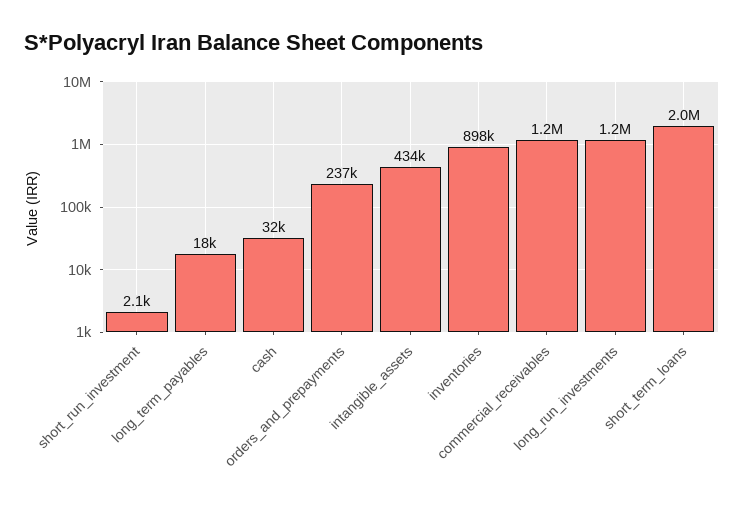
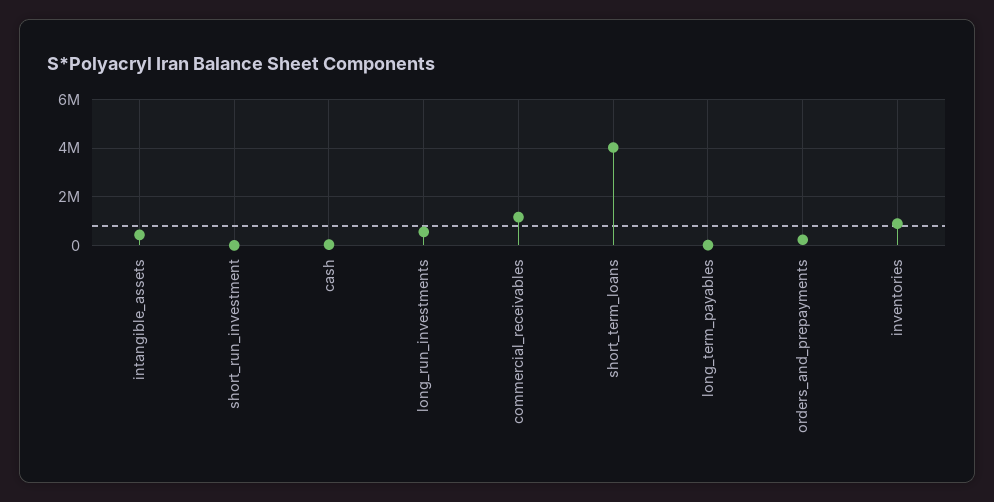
  {
    "short_run_investment": 2100,
    "long_term_payables": 18000,
    "cash": 32000,
    "orders_and_prepayments": 237000,
    "intangible_assets": 434000,
    "inventories": 898000,
    "commercial_receivables": 1200000,
-   "long_run_investments": 1200000,
+   "long_run_investments": 500000,
-   "short_term_loans": 2000000
+   "short_term_loans": 4000000
  }

